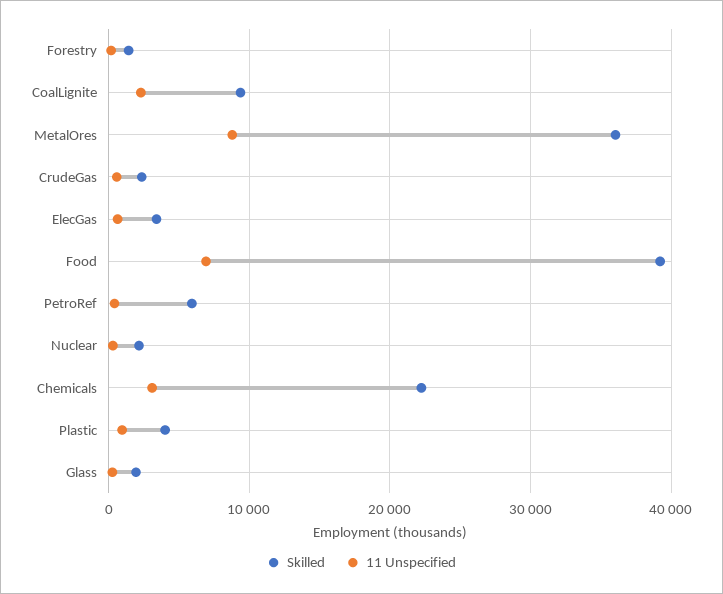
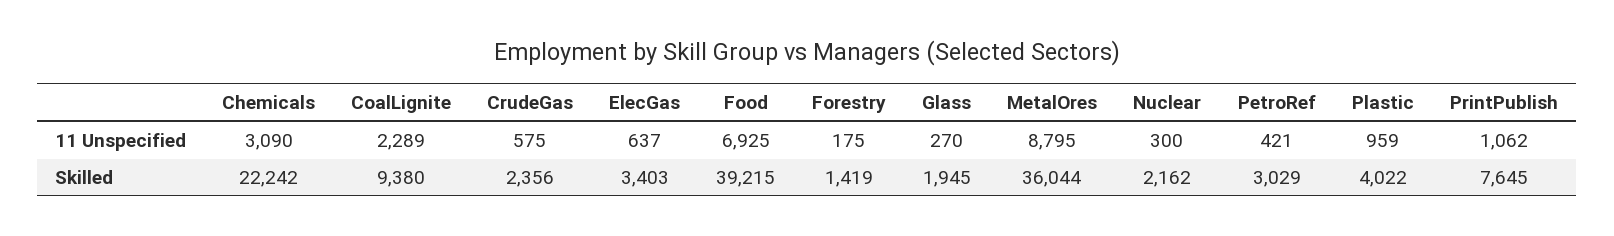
  {
    "Skilled": {
      "Forestry": 1419,
      "CoalLignite": 9380,
      "MetalOres": 36044,
      "CrudeGas": 2356,
      "ElecGas": 3403,
      "Food": 39215,
-     "PetroRef": 6000,
+     "PetroRef": 3029,
      "Nuclear": 2162,
      "Chemicals": 22242,
      "Plastic": 4022,
-     "Glass": 1945
+     "Glass": 1945,
+     "PrintPublish": 7645
    },
    "11 Unspecified": {
      "Forestry": 175,
      "CoalLignite": 2289,
      "MetalOres": 8795,
      "CrudeGas": 575,
      "ElecGas": 637,
      "Food": 6925,
      "PetroRef": 421,
      "Nuclear": 300,
      "Chemicals": 3090,
      "Plastic": 959,
-     "Glass": 270
+     "Glass": 270,
+     "PrintPublish": 1062
    }
  }

